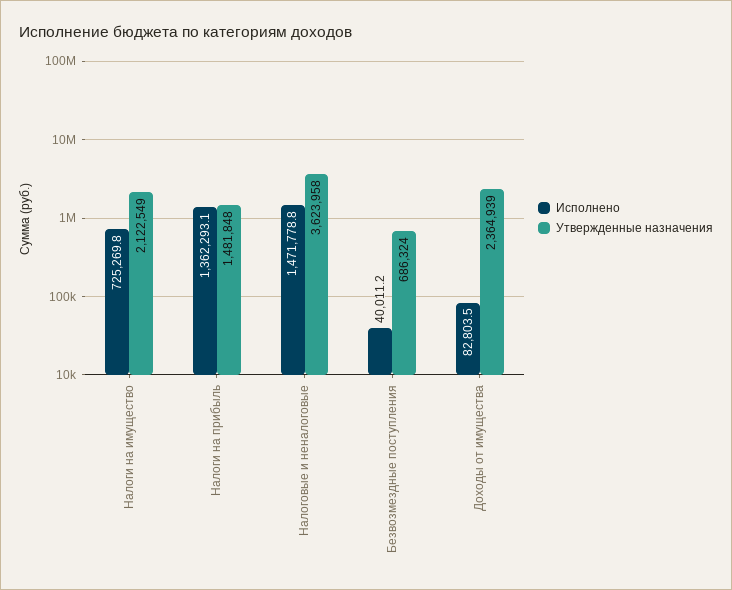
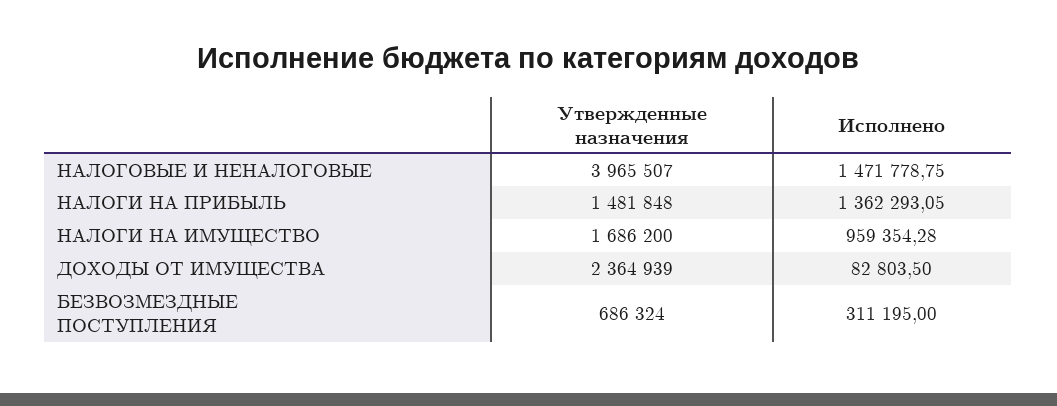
  {
    "Исполнено": {
-     "Налоги на имущество": 725269.8,
+     "Налоги на имущество": 959354.28,
      "Налоги на прибыль": 1362293.05,
      "Налоговые и неналоговые": 1471778.75,
-     "Безвозмездные поступления": 40011.2,
+     "Безвозмездные поступления": 311195,
      "Доходы от имущества": 82803.5
    },
    "Утвержденные назначения": {
-     "Налоги на имущество": 2122549,
+     "Налоги на имущество": 1686200,
      "Налоги на прибыль": 1481848,
-     "Налоговые и неналоговые": 3623958,
+     "Налоговые и неналоговые": 3965507,
      "Безвозмездные поступления": 686324,
      "Доходы от имущества": 2364939
    }
  }

